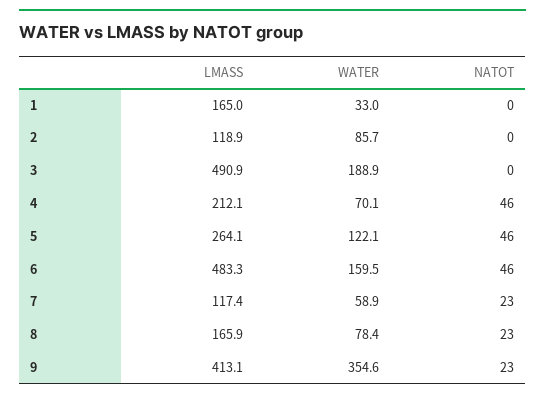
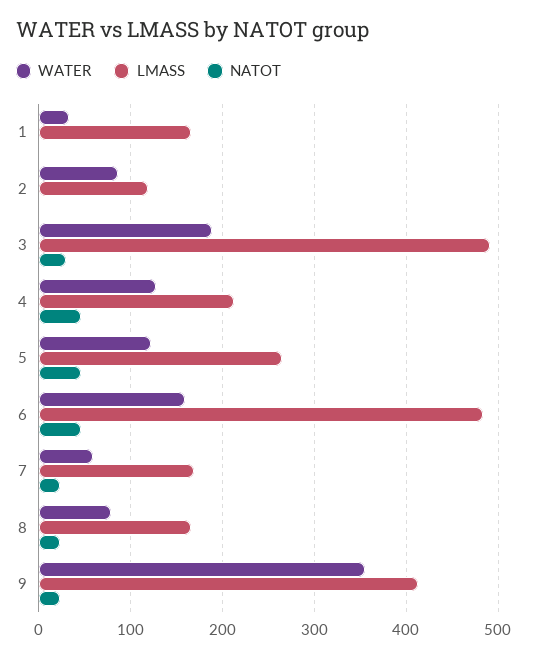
  {
    "LMASS": {
      "1": 165,
      "2": 118.9,
      "3": 490.9,
      "4": 212.1,
      "5": 264.1,
      "6": 483.3,
-     "7": 117.4,
+     "7": 170,
      "8": 165.9,
      "9": 413.1
    },
    "WATER": {
      "1": 33,
      "2": 85.7,
      "3": 188.9,
-     "4": 70.1,
+     "4": 130,
      "5": 122.1,
      "6": 159.5,
      "7": 58.9,
      "8": 78.4,
      "9": 354.6
    },
    "NATOT": {
      "1": 0,
      "2": 0,
-     "3": 0,
+     "3": 30,
      "4": 46,
      "5": 46,
      "6": 46,
      "7": 23,
      "8": 23,
      "9": 23
    }
  }

